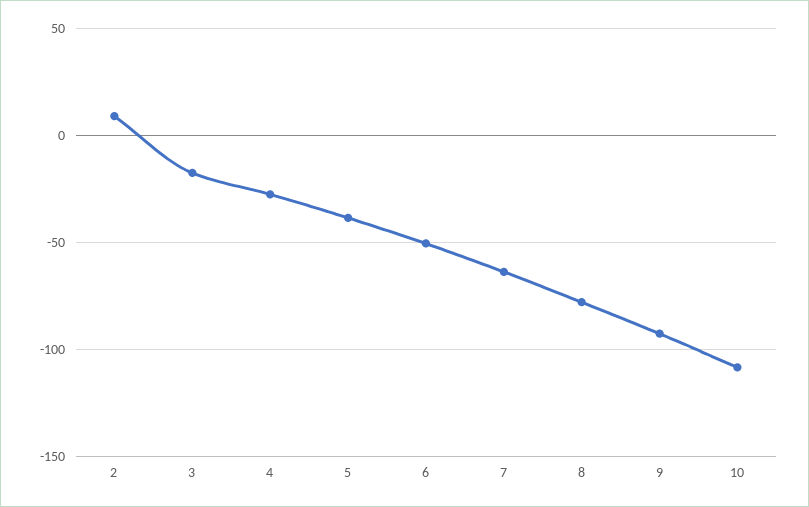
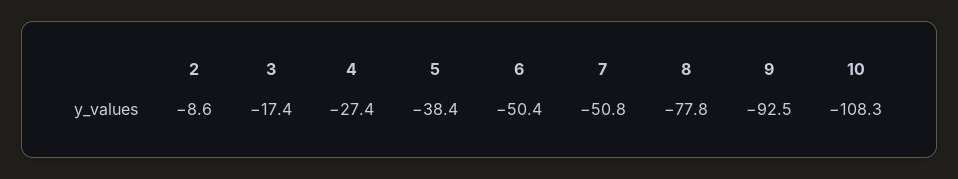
  {
-   "2": 10,
+   "2": -8.6,
    "3": -17.4,
    "4": -27.4,
    "5": -38.4,
    "6": -50.4,
-   "7": -65,
+   "7": -50.8,
    "8": -77.8,
    "9": -92.5,
    "10": -108.3
  }

